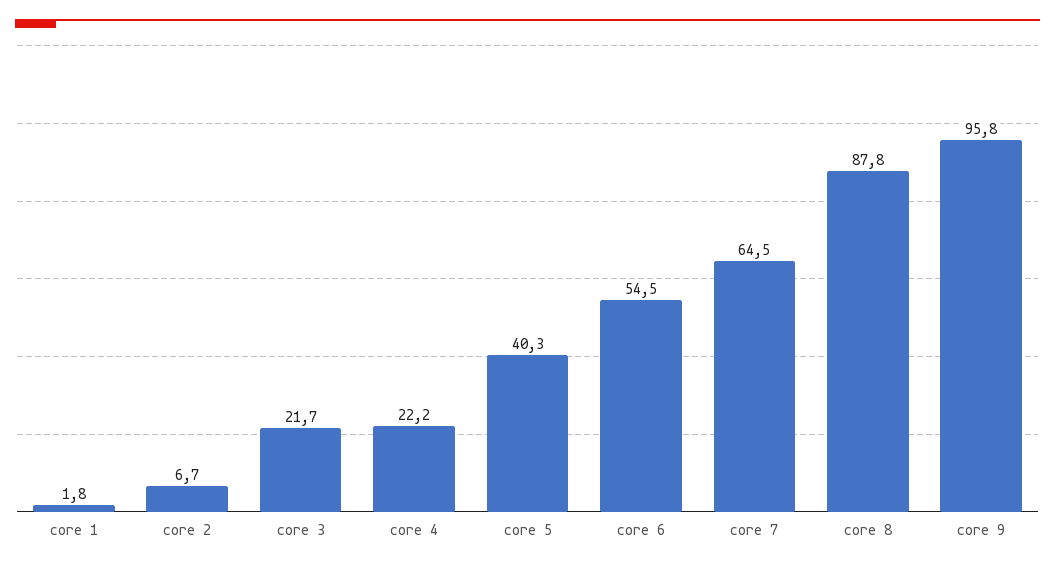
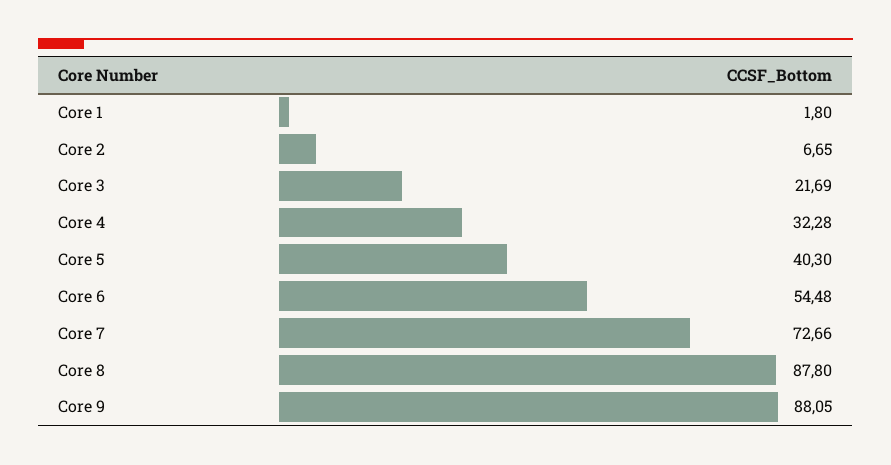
  {
    "core 1": 1.8,
    "core 2": 6.65,
    "core 3": 21.69,
-   "core 4": 22.2,
+   "core 4": 32.28,
    "core 5": 40.3,
    "core 6": 54.48,
-   "core 7": 64.5,
+   "core 7": 72.66,
    "core 8": 87.8,
-   "core 9": 95.8
+   "core 9": 88.05
  }

